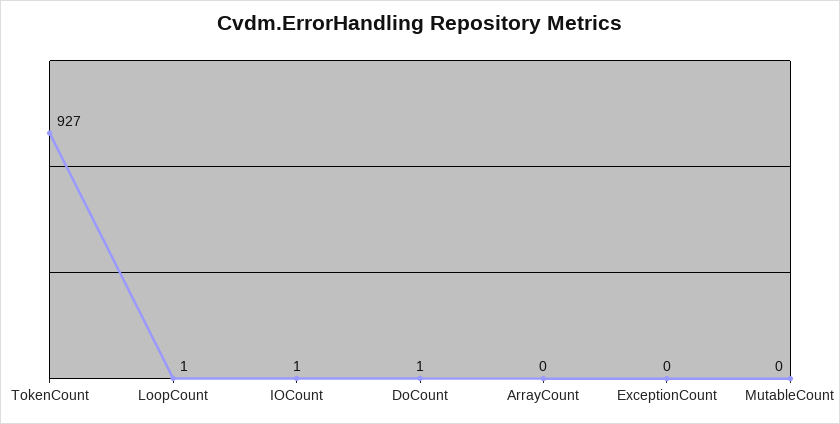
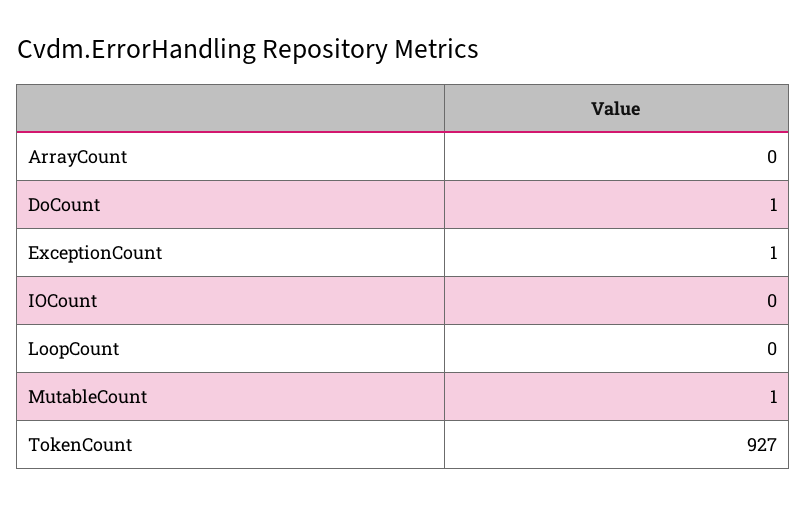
  {
    "TokenCount": 927,
-   "LoopCount": 1,
+   "LoopCount": 0,
-   "IOCount": 1,
+   "IOCount": 0,
    "DoCount": 1,
    "ArrayCount": 0,
-   "ExceptionCount": 0,
+   "ExceptionCount": 1,
-   "MutableCount": 0
+   "MutableCount": 1
  }

